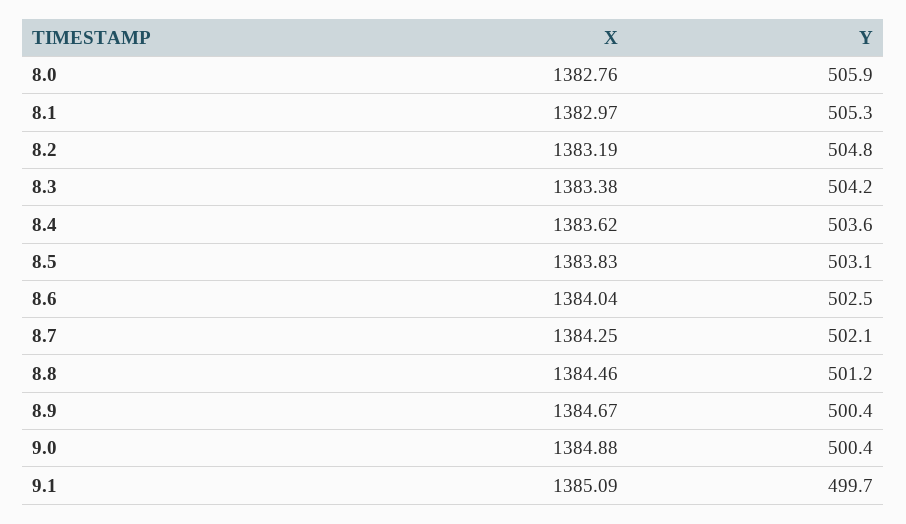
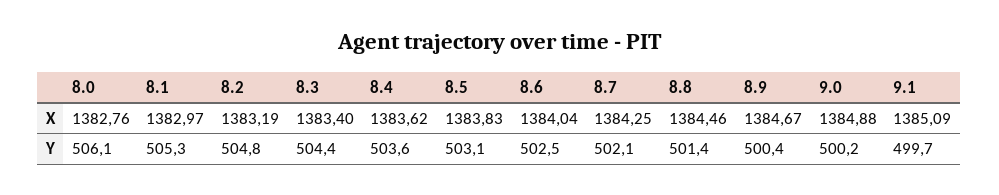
  {
    "X": {
      "8.0": 1382.76,
      "8.1": 1382.97,
      "8.2": 1383.19,
-     "8.3": 1383.38,
+     "8.3": 1383.4,
      "8.4": 1383.62,
      "8.5": 1383.83,
      "8.6": 1384.04,
      "8.7": 1384.25,
      "8.8": 1384.46,
      "8.9": 1384.67,
      "9.0": 1384.88,
      "9.1": 1385.09
    },
    "Y": {
-     "8.0": 505.9,
+     "8.0": 506.1,
      "8.1": 505.3,
      "8.2": 504.8,
-     "8.3": 504.2,
+     "8.3": 504.4,
      "8.4": 503.6,
      "8.5": 503.1,
      "8.6": 502.5,
      "8.7": 502.1,
-     "8.8": 501.2,
+     "8.8": 501.4,
      "8.9": 500.4,
-     "9.0": 500.4,
+     "9.0": 500.2,
      "9.1": 499.7
    }
  }

